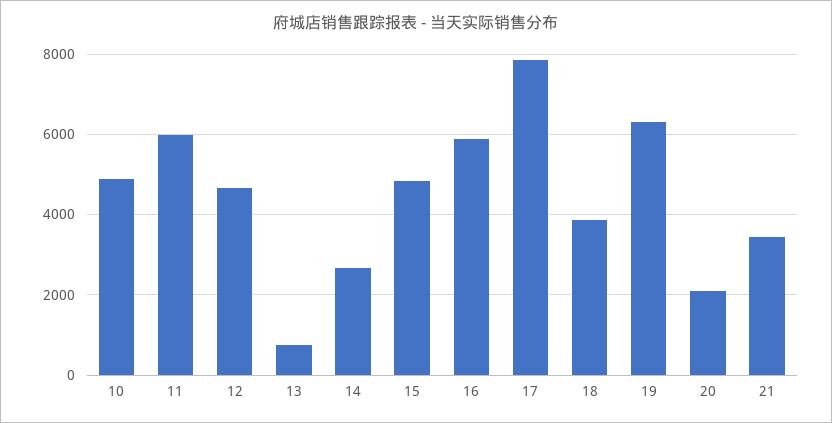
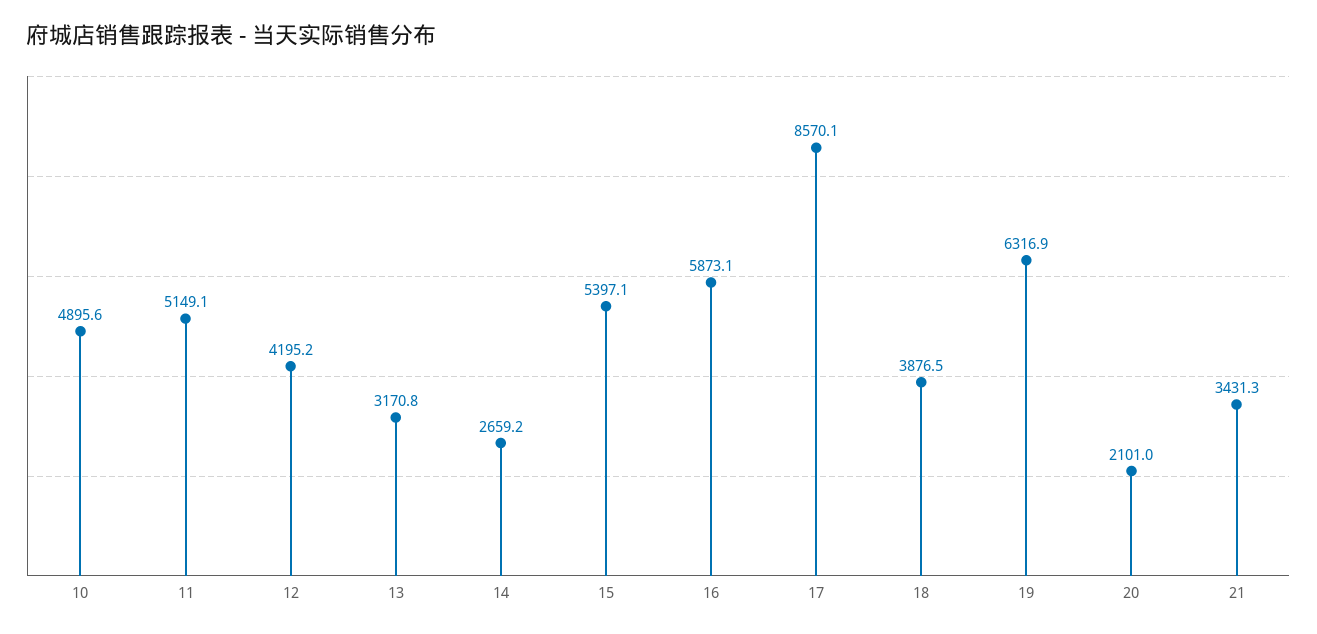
  {
    "10": 4895.6,
-   "11": 6000,
+   "11": 5149.1,
-   "12": 4600,
+   "12": 4195.2,
-   "13": 800,
+   "13": 3170.8,
    "14": 2659.2,
-   "15": 4800,
+   "15": 5397.1,
    "16": 5873.1,
-   "17": 7800,
+   "17": 8570.1,
    "18": 3876.5,
    "19": 6316.9,
    "20": 2101,
    "21": 3431.3
  }

